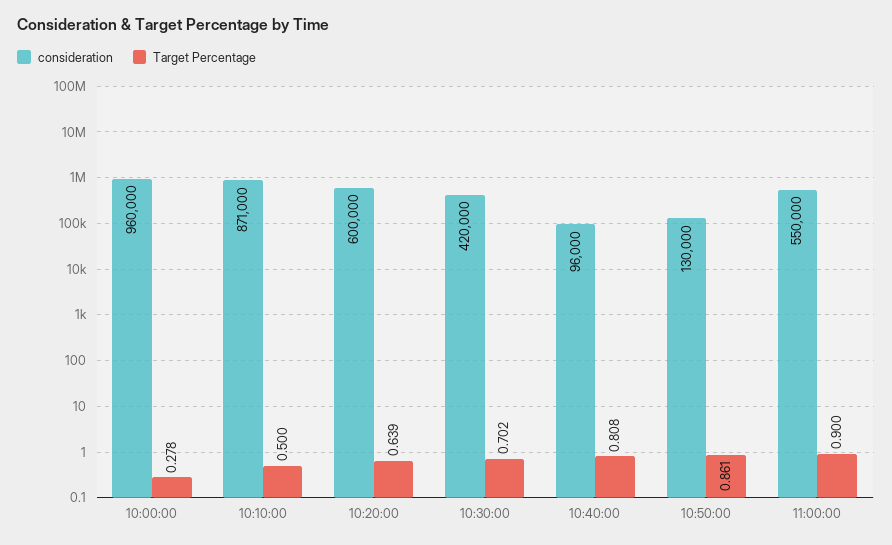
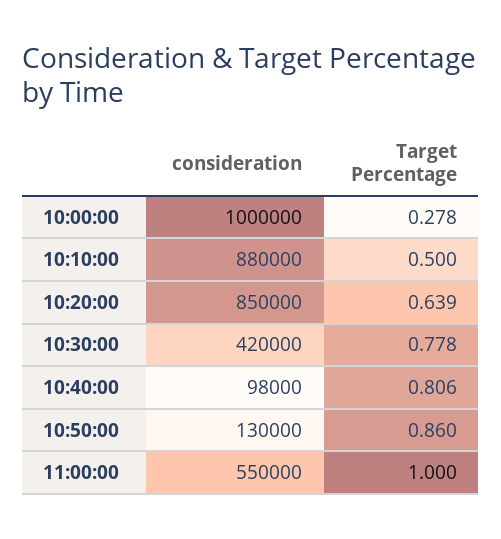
  {
    "consideration": {
-     "10:00:00": 960000,
+     "10:00:00": 1000000,
-     "10:10:00": 871000,
+     "10:10:00": 880000,
-     "10:20:00": 600000,
+     "10:20:00": 850000,
      "10:30:00": 420000,
-     "10:40:00": 96000,
+     "10:40:00": 98000,
      "10:50:00": 130000,
      "11:00:00": 550000
    },
    "Target Percentage": {
      "10:00:00": 0.278,
      "10:10:00": 0.5,
      "10:20:00": 0.639,
-     "10:30:00": 0.702,
+     "10:30:00": 0.778,
-     "10:40:00": 0.808,
+     "10:40:00": 0.806,
-     "10:50:00": 0.861,
+     "10:50:00": 0.86,
-     "11:00:00": 0.9
+     "11:00:00": 1
    }
  }

